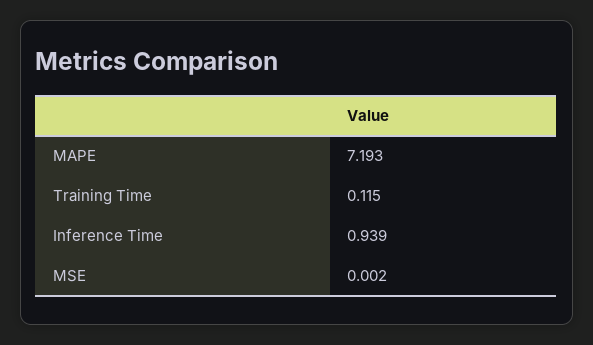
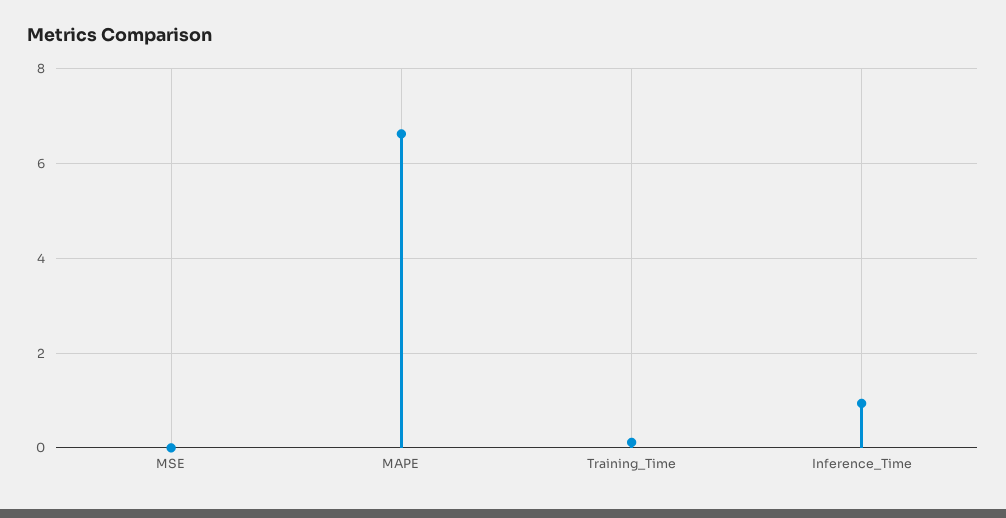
  {
-   "MAPE": 7.193,
+   "MAPE": 6.6,
    "Training Time": 0.115,
    "Inference Time": 0.939,
    "MSE": 0.002
  }

